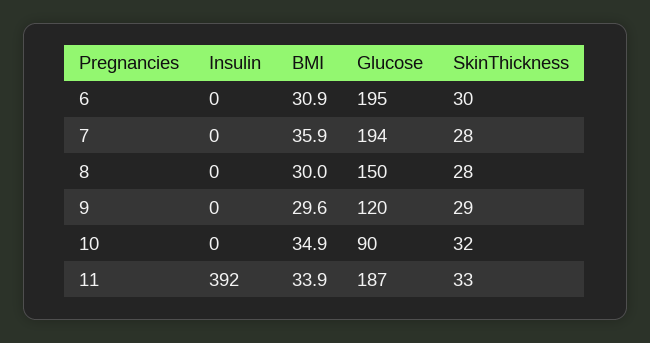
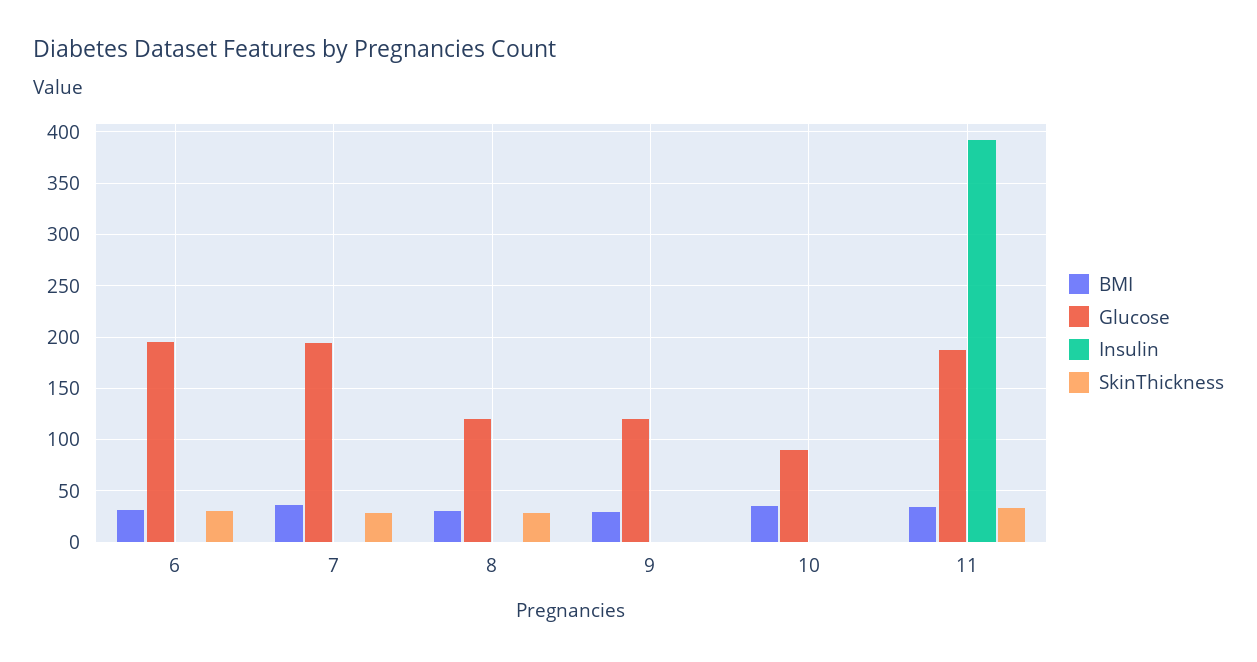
  {
    "Insulin": {
      "6": 0,
      "7": 0,
      "8": 0,
      "9": 0,
      "10": 0,
      "11": 392
    },
    "BMI": {
      "6": 30.9,
      "7": 35.9,
      "8": 30,
      "9": 29.6,
      "10": 34.9,
      "11": 33.9
    },
    "Glucose": {
      "6": 195,
      "7": 194,
-     "8": 150,
+     "8": 120,
      "9": 120,
      "10": 90,
      "11": 187
    },
    "SkinThickness": {
      "6": 30,
      "7": 28,
      "8": 28,
-     "9": 29,
+     "9": 0,
-     "10": 32,
+     "10": 0,
      "11": 33
    }
  }

